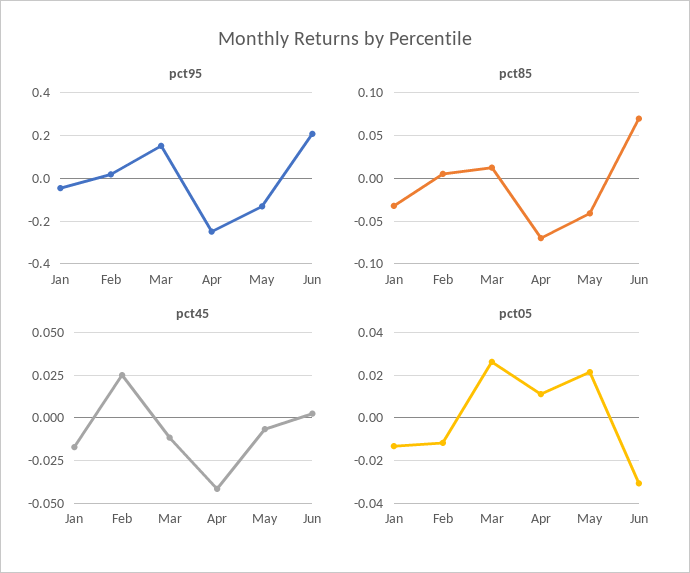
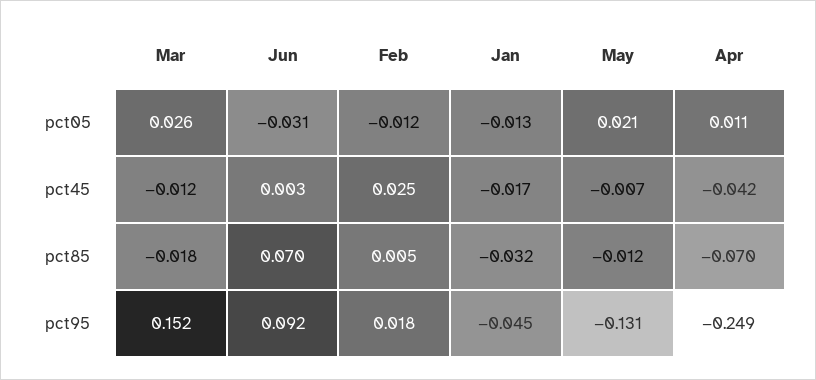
  {
    "pct95": {
      "Jan": -0.045,
      "Feb": 0.018,
      "Mar": 0.152,
      "Apr": -0.249,
      "May": -0.131,
-     "Jun": 0.2
+     "Jun": 0.092
    },
    "pct85": {
      "Jan": -0.032,
      "Feb": 0.005,
-     "Mar": 0.01,
+     "Mar": -0.018,
      "Apr": -0.07,
-     "May": -0.04,
+     "May": -0.012,
      "Jun": 0.07
    },
    "pct45": {
      "Jan": -0.017,
      "Feb": 0.025,
      "Mar": -0.012,
      "Apr": -0.042,
      "May": -0.007,
      "Jun": 0.003
    },
    "pct05": {
      "Jan": -0.013,
      "Feb": -0.012,
      "Mar": 0.026,
      "Apr": 0.011,
      "May": 0.021,
      "Jun": -0.031
    }
  }

